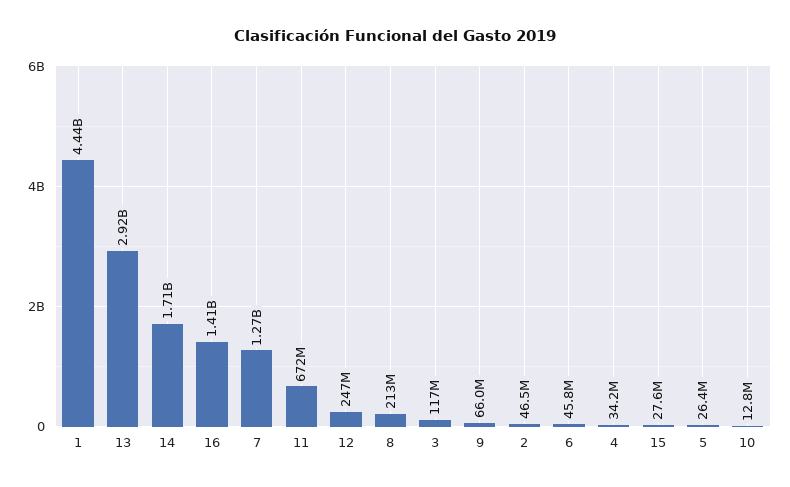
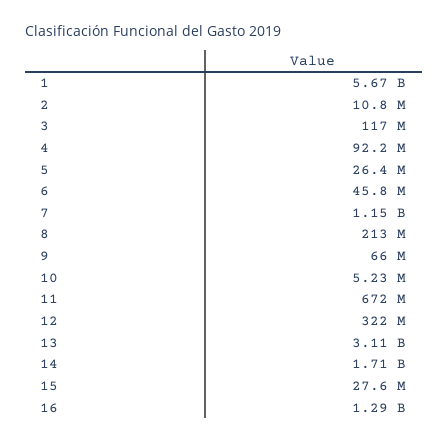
  {
-   "1": 4440000000,
+   "1": 5670000000,
-   "13": 2920000000,
+   "13": 3110000000,
    "14": 1710000000,
-   "16": 1410000000,
+   "16": 1290000000,
-   "7": 1270000000,
+   "7": 1150000000,
    "11": 672000000,
-   "12": 247000000,
+   "12": 322000000,
    "8": 213000000,
    "3": 117000000,
    "9": 66000000,
-   "2": 46500000,
+   "2": 10800000,
    "6": 45800000,
-   "4": 34200000,
+   "4": 92200000,
    "15": 27600000,
    "5": 26400000,
-   "10": 12800000
+   "10": 5230000
  }

